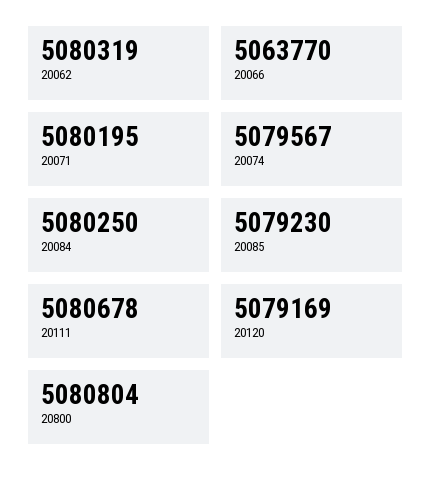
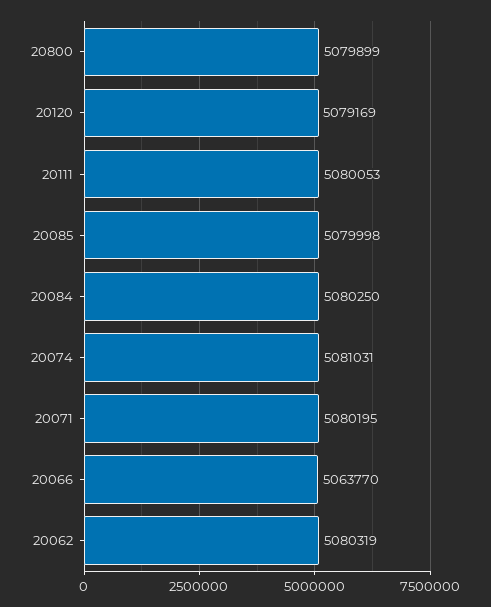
  {
    "20062": 5080319,
    "20066": 5063770,
    "20071": 5080195,
-   "20074": 5079567,
+   "20074": 5081031,
    "20084": 5080250,
-   "20085": 5079230,
+   "20085": 5079998,
-   "20111": 5080678,
+   "20111": 5080053,
    "20120": 5079169,
-   "20800": 5080804
+   "20800": 5079899
  }

